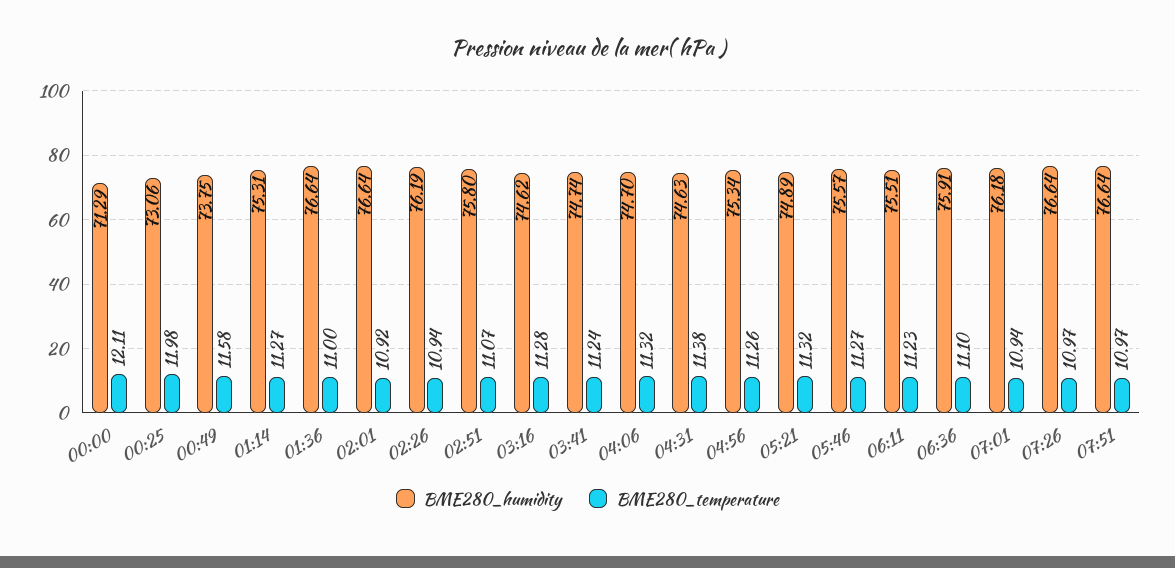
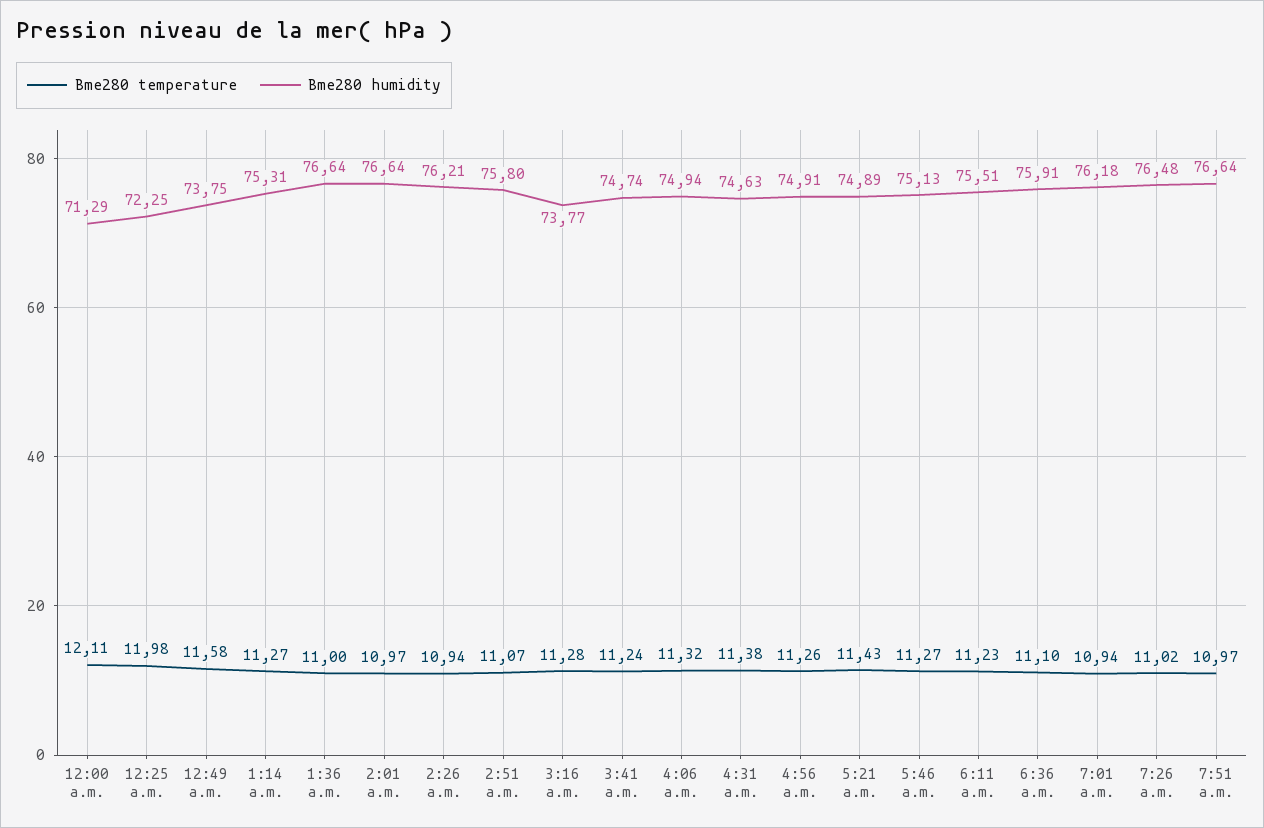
  {
    "BME280_humidity": {
      "00:00": 71.29,
-     "00:25": 73.06,
+     "00:25": 72.25,
      "00:49": 73.75,
      "01:14": 75.31,
      "01:36": 76.64,
      "02:01": 76.64,
-     "02:26": 76.19,
+     "02:26": 76.21,
      "02:51": 75.8,
-     "03:16": 74.62,
+     "03:16": 73.77,
      "03:41": 74.74,
-     "04:06": 74.7,
+     "04:06": 74.94,
      "04:31": 74.63,
-     "04:56": 75.34,
+     "04:56": 74.91,
      "05:21": 74.89,
-     "05:46": 75.57,
+     "05:46": 75.13,
      "06:11": 75.51,
      "06:36": 75.91,
      "07:01": 76.18,
-     "07:26": 76.64,
+     "07:26": 76.48,
      "07:51": 76.64
    },
    "BME280_temperature": {
      "00:00": 12.11,
      "00:25": 11.98,
      "00:49": 11.58,
      "01:14": 11.27,
      "01:36": 11,
-     "02:01": 10.92,
+     "02:01": 10.97,
      "02:26": 10.94,
      "02:51": 11.07,
      "03:16": 11.28,
      "03:41": 11.24,
      "04:06": 11.32,
      "04:31": 11.38,
      "04:56": 11.26,
-     "05:21": 11.32,
+     "05:21": 11.43,
      "05:46": 11.27,
      "06:11": 11.23,
      "06:36": 11.1,
      "07:01": 10.94,
-     "07:26": 10.97,
+     "07:26": 11.02,
      "07:51": 10.97
    }
  }

